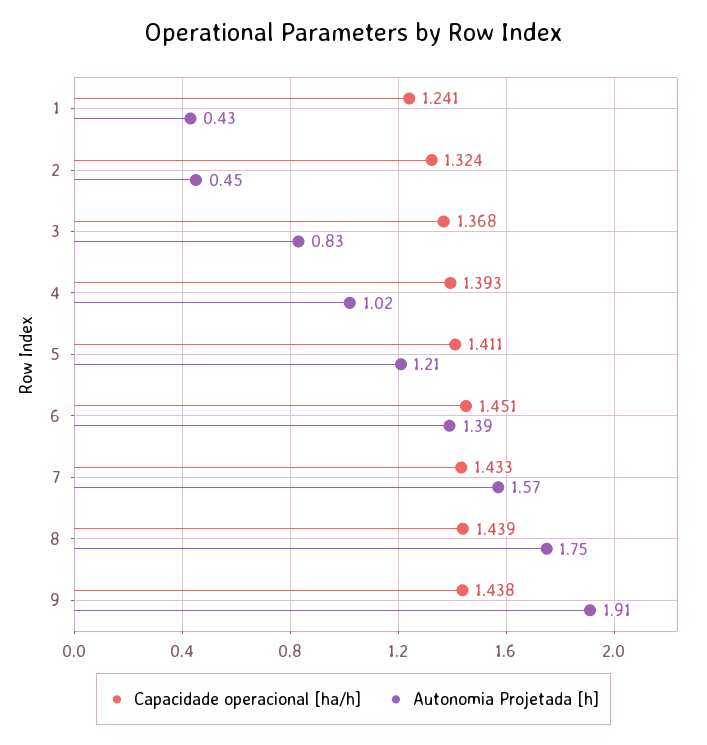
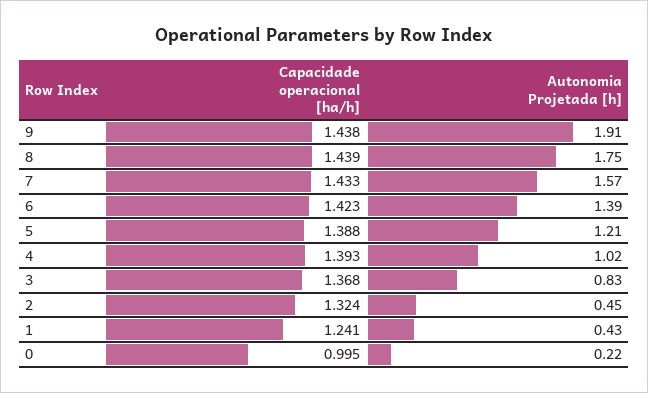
  {
    "Capacidade operacional [ha/h]": {
      "1": 1.241,
      "2": 1.324,
      "3": 1.368,
      "4": 1.393,
-     "5": 1.411,
+     "5": 1.388,
-     "6": 1.451,
+     "6": 1.423,
      "7": 1.433,
      "8": 1.439,
-     "9": 1.438
+     "9": 1.438,
+     "0": 0.995
    },
    "Autonomia Projetada [h]": {
      "1": 0.43,
      "2": 0.45,
      "3": 0.83,
      "4": 1.02,
      "5": 1.21,
      "6": 1.39,
      "7": 1.57,
      "8": 1.75,
-     "9": 1.91
+     "9": 1.91,
+     "0": 0.22
    }
  }

